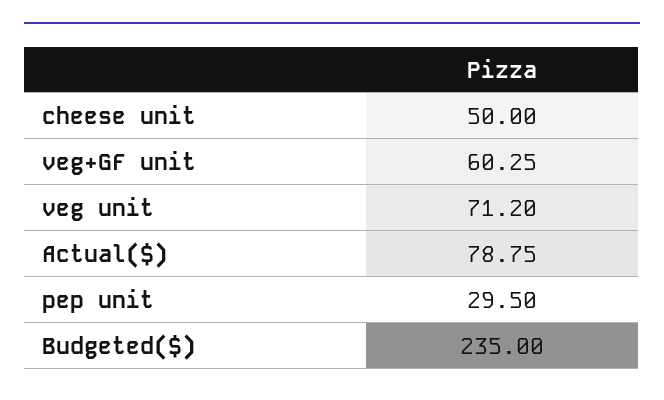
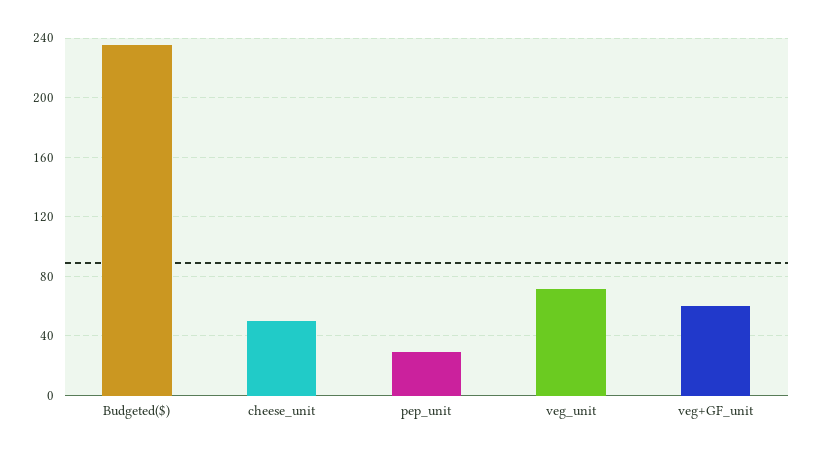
  {
    "cheese unit": 50,
    "veg+GF unit": 60.25,
    "veg unit": 71.2,
-   "Actual($)": 78.75,
    "pep unit": 29.5,
    "Budgeted($)": 235
  }

